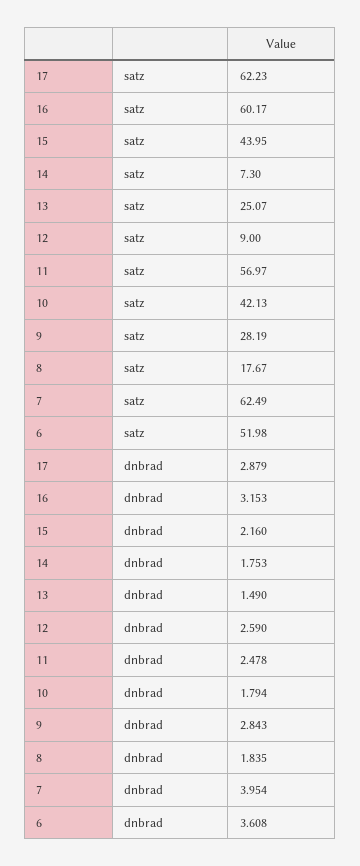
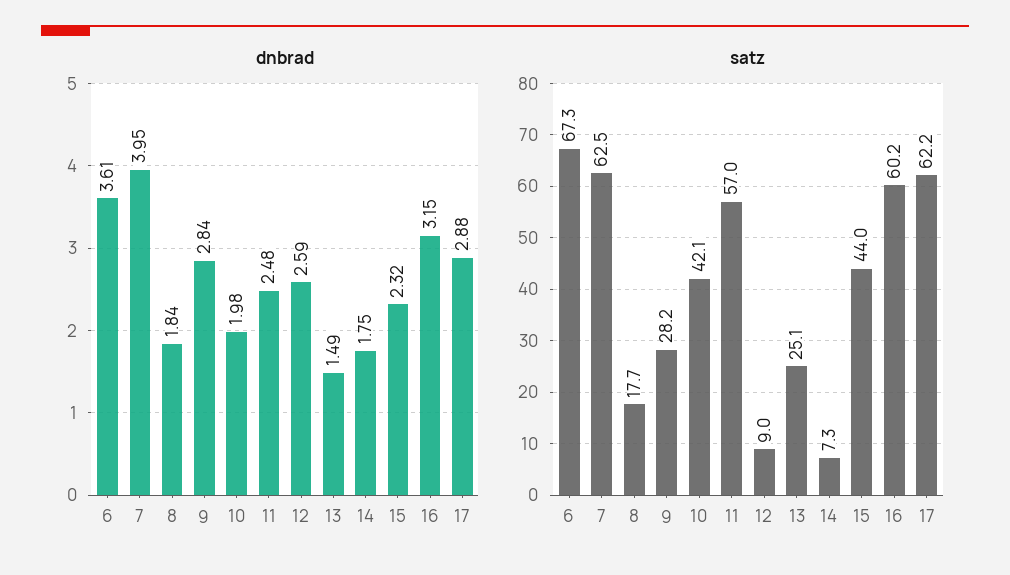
  {
    "satz": {
      "17": 62.23,
      "16": 60.17,
      "15": 43.95,
      "14": 7.3,
      "13": 25.07,
      "12": 9,
      "11": 56.97,
      "10": 42.13,
      "9": 28.19,
      "8": 17.67,
      "7": 62.49,
-     "6": 51.98
+     "6": 67.3
    },
    "dnbrad": {
      "17": 2.879,
      "16": 3.153,
-     "15": 2.16,
+     "15": 2.32,
      "14": 1.753,
      "13": 1.49,
      "12": 2.59,
      "11": 2.478,
-     "10": 1.794,
+     "10": 1.98,
      "9": 2.843,
      "8": 1.835,
      "7": 3.954,
      "6": 3.608
    }
  }

